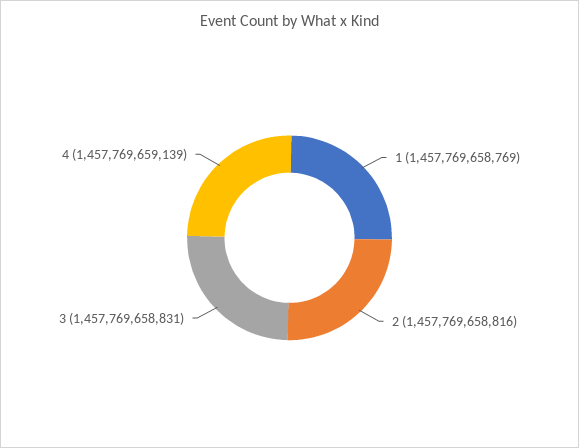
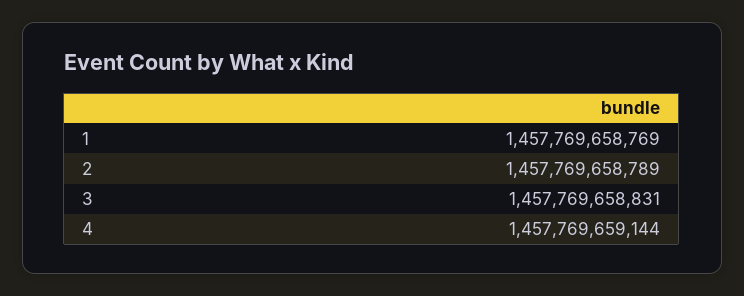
  {
    "1": 1457769658769,
-   "2": 1457769658816,
+   "2": 1457769658789,
    "3": 1457769658831,
-   "4": 1457769659139
+   "4": 1457769659144
  }

